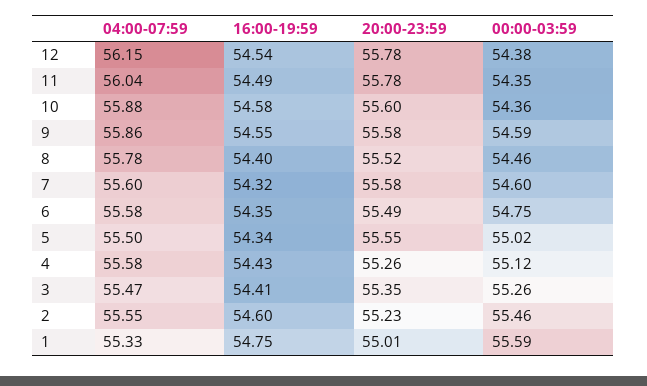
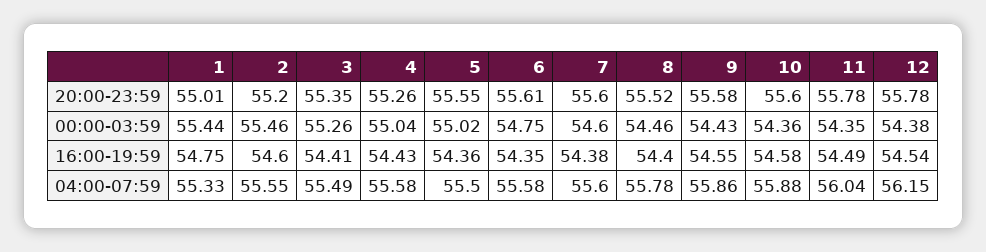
  {
    "04:00-07:59": {
      "12": 56.15,
      "11": 56.04,
      "10": 55.88,
      "9": 55.86,
      "8": 55.78,
      "7": 55.6,
      "6": 55.58,
      "5": 55.5,
      "4": 55.58,
-     "3": 55.47,
+     "3": 55.49,
      "2": 55.55,
      "1": 55.33
    },
    "16:00-19:59": {
      "12": 54.54,
      "11": 54.49,
      "10": 54.58,
      "9": 54.55,
      "8": 54.4,
-     "7": 54.32,
+     "7": 54.38,
      "6": 54.35,
-     "5": 54.34,
+     "5": 54.36,
      "4": 54.43,
      "3": 54.41,
      "2": 54.6,
      "1": 54.75
    },
    "20:00-23:59": {
      "12": 55.78,
      "11": 55.78,
      "10": 55.6,
      "9": 55.58,
      "8": 55.52,
-     "7": 55.58,
+     "7": 55.6,
-     "6": 55.49,
+     "6": 55.61,
      "5": 55.55,
      "4": 55.26,
      "3": 55.35,
-     "2": 55.23,
+     "2": 55.2,
      "1": 55.01
    },
    "00:00-03:59": {
      "12": 54.38,
      "11": 54.35,
      "10": 54.36,
-     "9": 54.59,
+     "9": 54.43,
      "8": 54.46,
      "7": 54.6,
      "6": 54.75,
      "5": 55.02,
-     "4": 55.12,
+     "4": 55.04,
      "3": 55.26,
      "2": 55.46,
-     "1": 55.59
+     "1": 55.44
    }
  }

